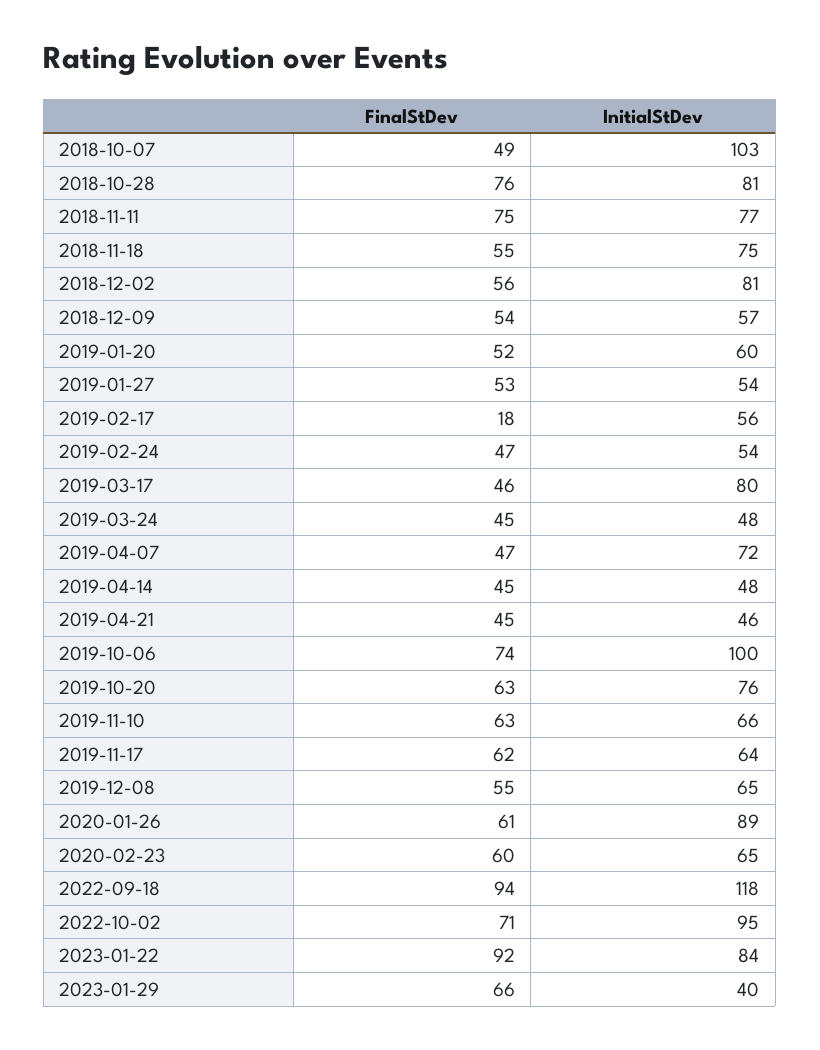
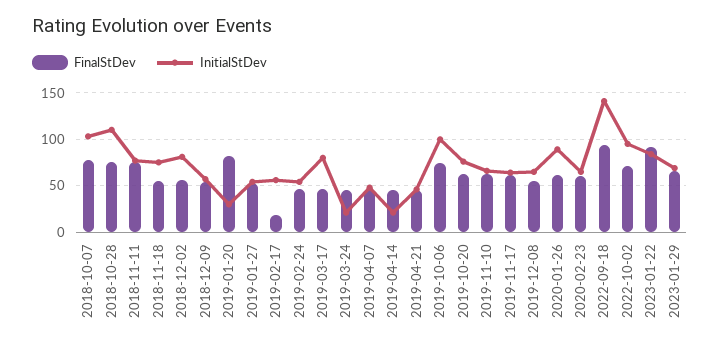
  {
    "FinalStDev": {
-     "2018-10-07": 49,
+     "2018-10-07": 80,
      "2018-10-28": 76,
      "2018-11-11": 75,
      "2018-11-18": 55,
      "2018-12-02": 56,
      "2018-12-09": 54,
-     "2019-01-20": 52,
+     "2019-01-20": 80,
      "2019-01-27": 53,
      "2019-02-17": 18,
      "2019-02-24": 47,
      "2019-03-17": 46,
      "2019-03-24": 45,
      "2019-04-07": 47,
      "2019-04-14": 45,
      "2019-04-21": 45,
      "2019-10-06": 74,
      "2019-10-20": 63,
      "2019-11-10": 63,
      "2019-11-17": 62,
      "2019-12-08": 55,
      "2020-01-26": 61,
      "2020-02-23": 60,
      "2022-09-18": 94,
      "2022-10-02": 71,
      "2023-01-22": 92,
      "2023-01-29": 66
    },
    "InitialStDev": {
      "2018-10-07": 103,
-     "2018-10-28": 81,
+     "2018-10-28": 110,
      "2018-11-11": 77,
      "2018-11-18": 75,
      "2018-12-02": 81,
      "2018-12-09": 57,
-     "2019-01-20": 60,
+     "2019-01-20": 30,
      "2019-01-27": 54,
      "2019-02-17": 56,
      "2019-02-24": 54,
      "2019-03-17": 80,
-     "2019-03-24": 48,
+     "2019-03-24": 20,
-     "2019-04-07": 72,
+     "2019-04-07": 50,
-     "2019-04-14": 48,
+     "2019-04-14": 20,
      "2019-04-21": 46,
      "2019-10-06": 100,
      "2019-10-20": 76,
      "2019-11-10": 66,
      "2019-11-17": 64,
      "2019-12-08": 65,
      "2020-01-26": 89,
      "2020-02-23": 65,
-     "2022-09-18": 118,
+     "2022-09-18": 140,
      "2022-10-02": 95,
      "2023-01-22": 84,
-     "2023-01-29": 40
+     "2023-01-29": 70
    }
  }

